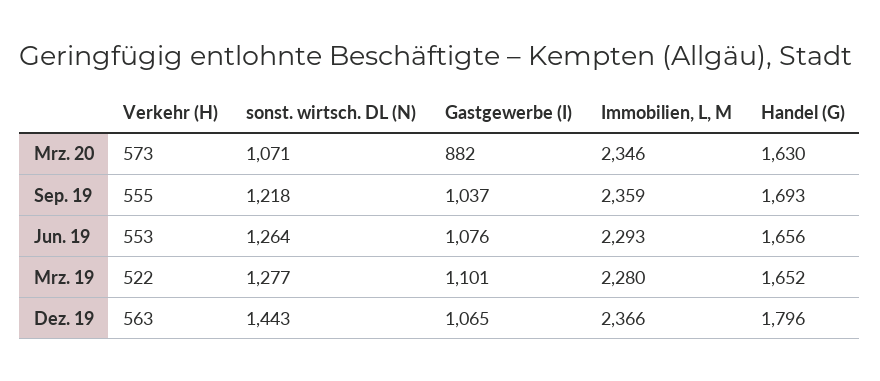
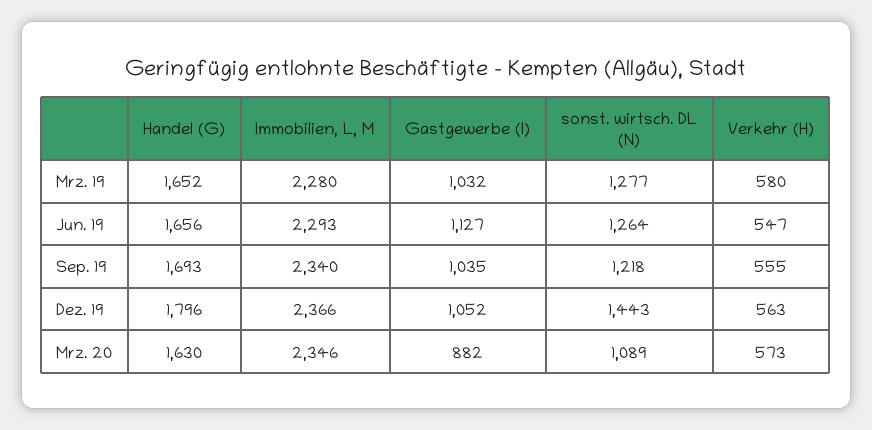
  {
    "Verkehr (H)": {
      "Mrz. 20": 573,
      "Sep. 19": 555,
-     "Jun. 19": 553,
+     "Jun. 19": 547,
-     "Mrz. 19": 522,
+     "Mrz. 19": 580,
      "Dez. 19": 563
    },
    "sonst. wirtsch. DL (N)": {
-     "Mrz. 20": 1071,
+     "Mrz. 20": 1089,
      "Sep. 19": 1218,
      "Jun. 19": 1264,
      "Mrz. 19": 1277,
      "Dez. 19": 1443
    },
    "Gastgewerbe (I)": {
      "Mrz. 20": 882,
-     "Sep. 19": 1037,
+     "Sep. 19": 1035,
-     "Jun. 19": 1076,
+     "Jun. 19": 1127,
-     "Mrz. 19": 1101,
+     "Mrz. 19": 1032,
-     "Dez. 19": 1065
+     "Dez. 19": 1052
    },
    "Immobilien, L, M": {
      "Mrz. 20": 2346,
-     "Sep. 19": 2359,
+     "Sep. 19": 2340,
      "Jun. 19": 2293,
      "Mrz. 19": 2280,
      "Dez. 19": 2366
    },
    "Handel (G)": {
      "Mrz. 20": 1630,
      "Sep. 19": 1693,
      "Jun. 19": 1656,
      "Mrz. 19": 1652,
      "Dez. 19": 1796
    }
  }

